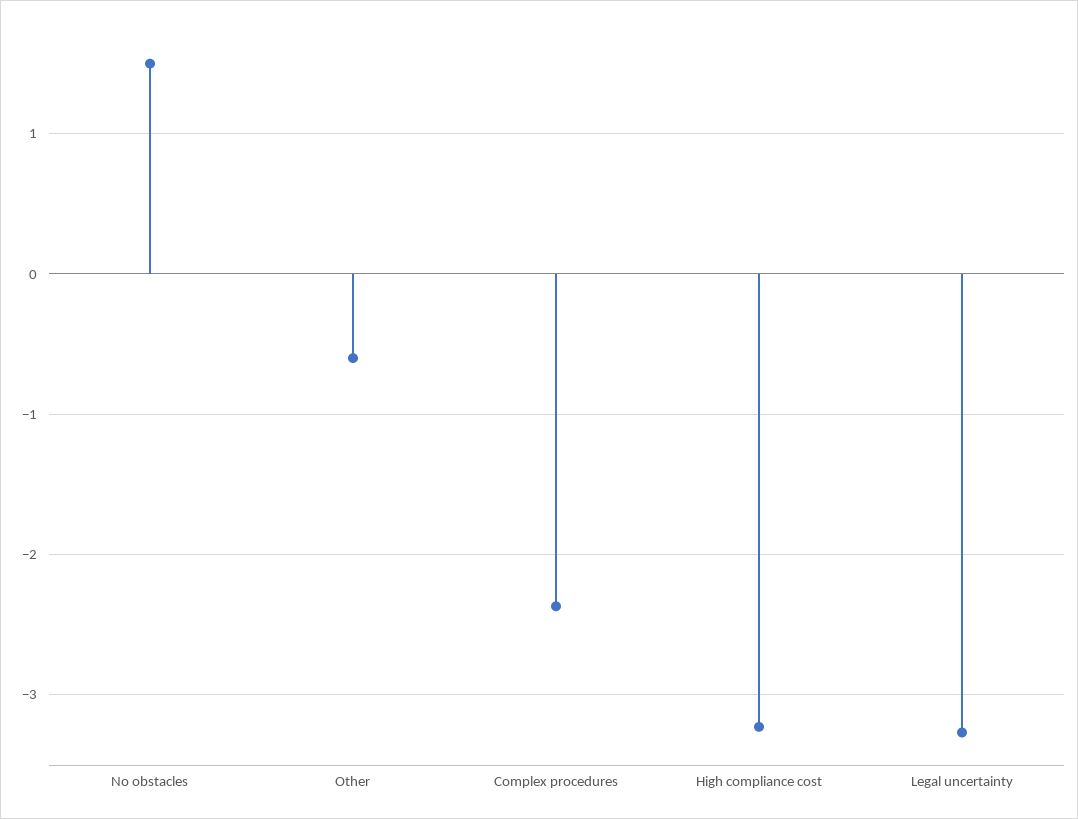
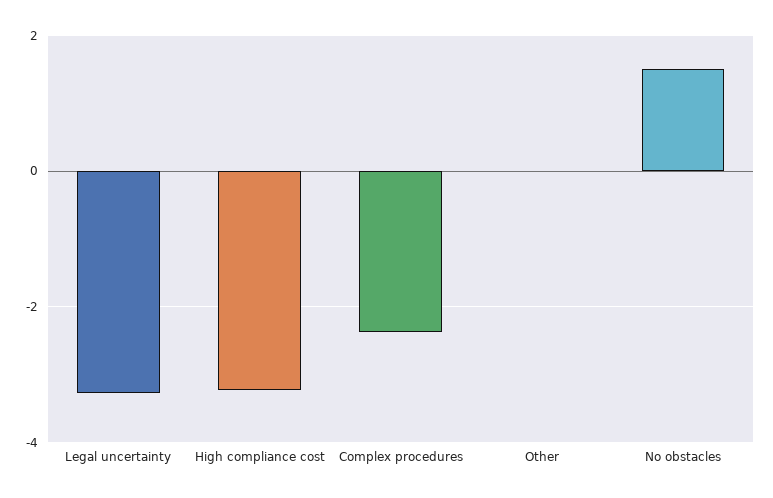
  {
    "No obstacles": 1.5,
-   "Other": -0.6,
+   "Other": 0,
    "Complex procedures": -2.4,
    "High compliance cost": -3.2,
    "Legal uncertainty": -3.3
  }

